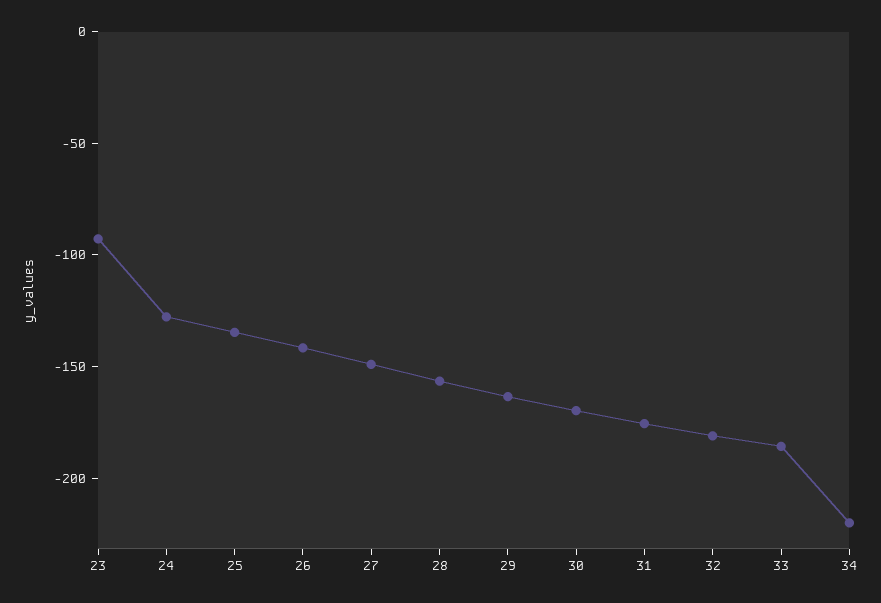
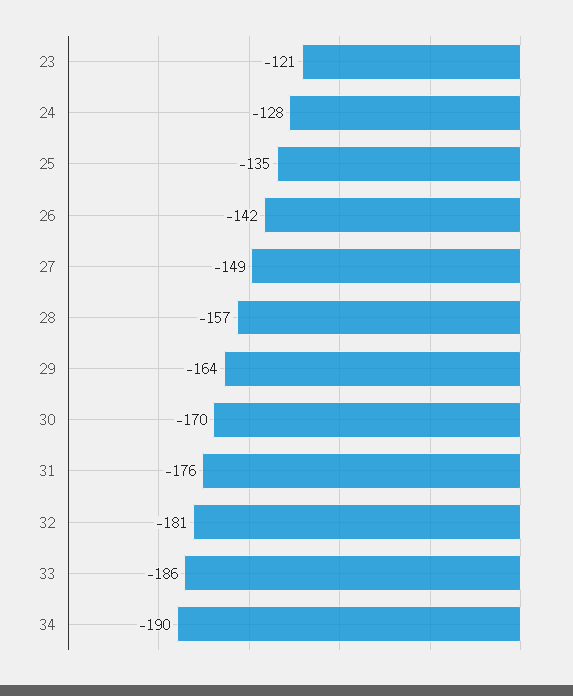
  {
-   "23": -90,
+   "23": -121,
    "24": -128,
    "25": -135,
    "26": -142,
    "27": -149,
    "28": -157,
    "29": -164,
    "30": -170,
    "31": -176,
    "32": -181,
    "33": -186,
-   "34": -220
+   "34": -190
  }

